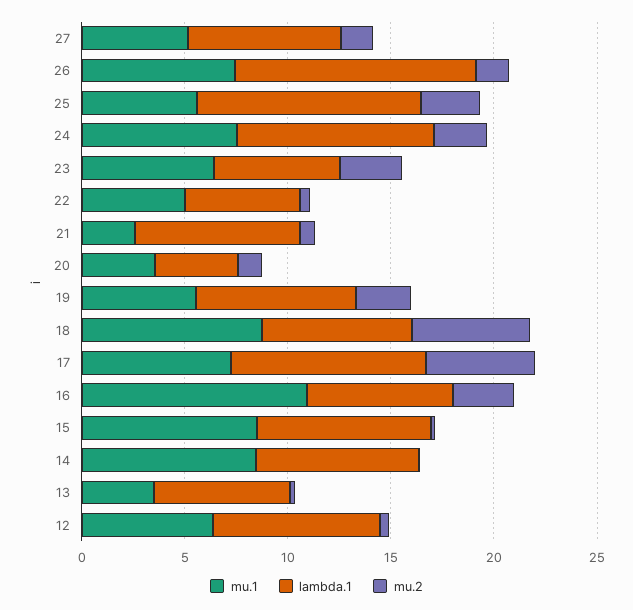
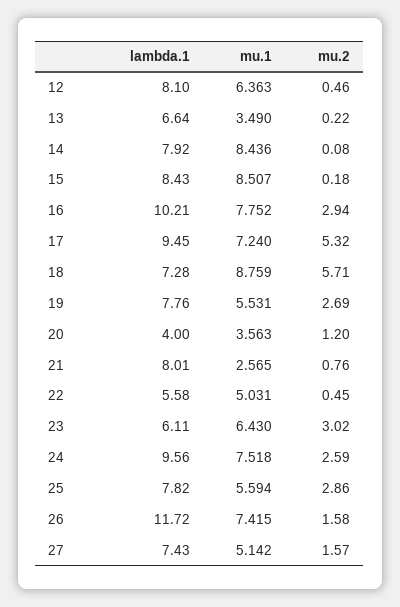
  {
    "mu.1": {
      "27": 5.142,
      "26": 7.415,
      "25": 5.594,
      "24": 7.518,
      "23": 6.43,
      "22": 5.031,
      "21": 2.565,
      "20": 3.563,
      "19": 5.531,
      "18": 8.759,
      "17": 7.24,
-     "16": 11,
+     "16": 7.752,
      "15": 8.507,
      "14": 8.436,
      "13": 3.49,
      "12": 6.363
    },
    "lambda.1": {
      "27": 7.43,
      "26": 11.72,
-     "25": 11,
+     "25": 7.82,
      "24": 9.56,
      "23": 6.11,
      "22": 5.58,
      "21": 8.01,
      "20": 4,
      "19": 7.76,
      "18": 7.28,
      "17": 9.45,
-     "16": 7,
+     "16": 10.21,
      "15": 8.43,
      "14": 7.92,
      "13": 6.64,
      "12": 8.1
    },
    "mu.2": {
      "27": 1.57,
      "26": 1.58,
      "25": 2.86,
      "24": 2.59,
      "23": 3.02,
      "22": 0.45,
      "21": 0.76,
      "20": 1.2,
      "19": 2.69,
      "18": 5.71,
      "17": 5.32,
      "16": 2.94,
      "15": 0.18,
      "14": 0.08,
      "13": 0.22,
      "12": 0.46
    }
  }

